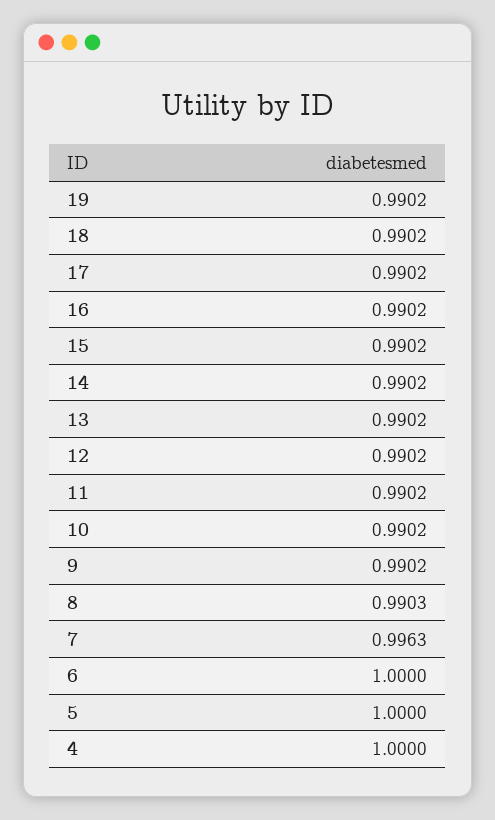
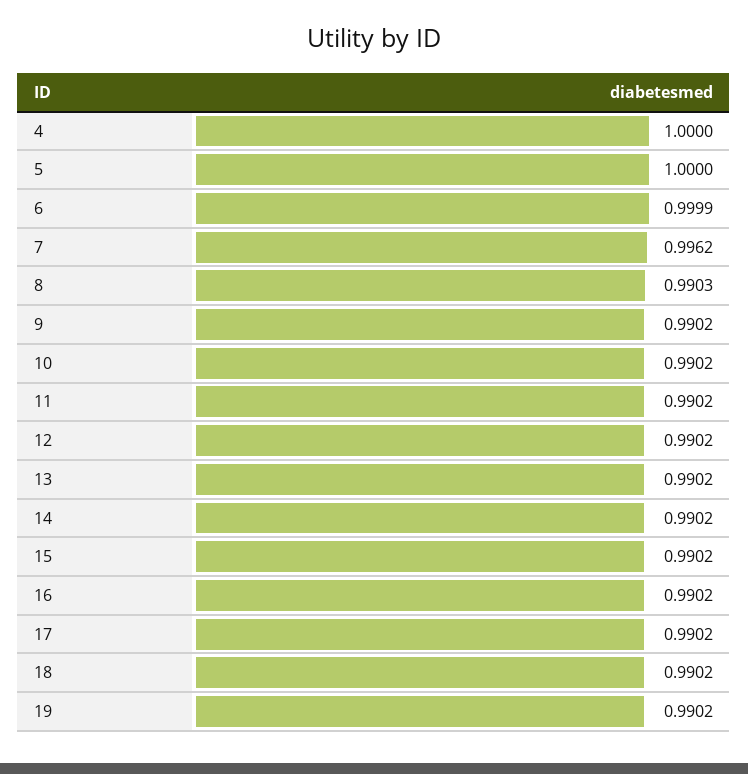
  {
    "19": 0.9902,
    "18": 0.9902,
    "17": 0.9902,
    "16": 0.9902,
    "15": 0.9902,
    "14": 0.9902,
    "13": 0.9902,
    "12": 0.9902,
    "11": 0.9902,
    "10": 0.9902,
    "9": 0.9902,
    "8": 0.9903,
-   "7": 0.9963,
+   "7": 0.9962,
-   "6": 1,
+   "6": 0.9999,
    "5": 1,
    "4": 1
  }

